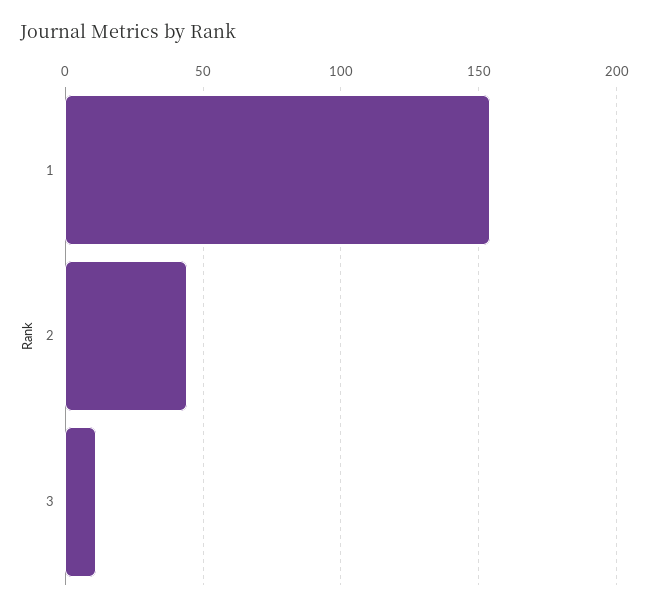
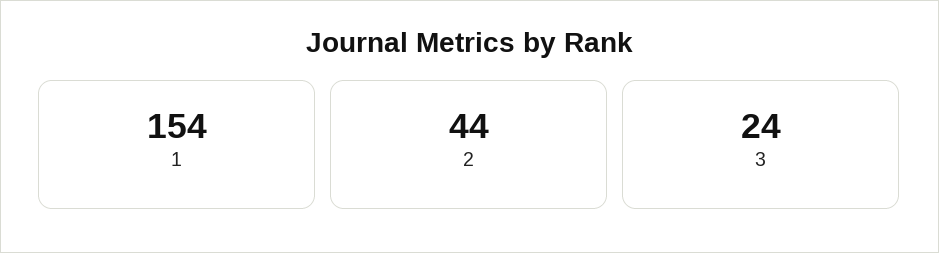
  {
    "1": 154,
    "2": 44,
-   "3": 10
+   "3": 24
  }

